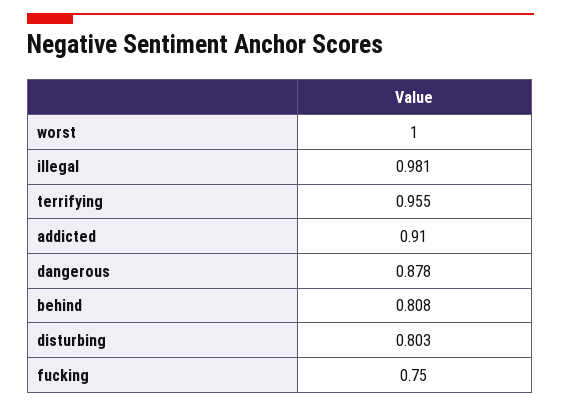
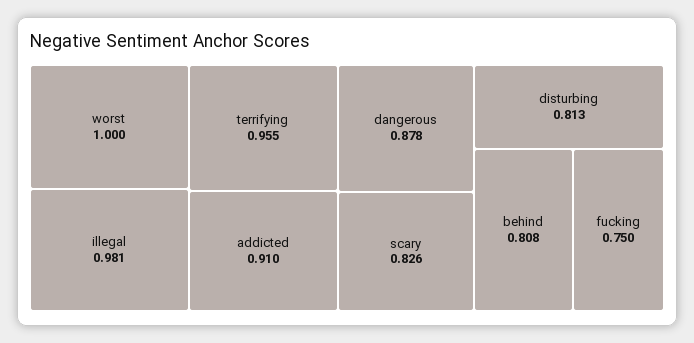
  {
    "worst": 1,
    "illegal": 0.981,
    "terrifying": 0.955,
    "addicted": 0.91,
    "dangerous": 0.878,
    "behind": 0.808,
-   "disturbing": 0.803,
+   "disturbing": 0.813,
-   "fucking": 0.75
+   "fucking": 0.75,
+   "scary": 0.826
  }

